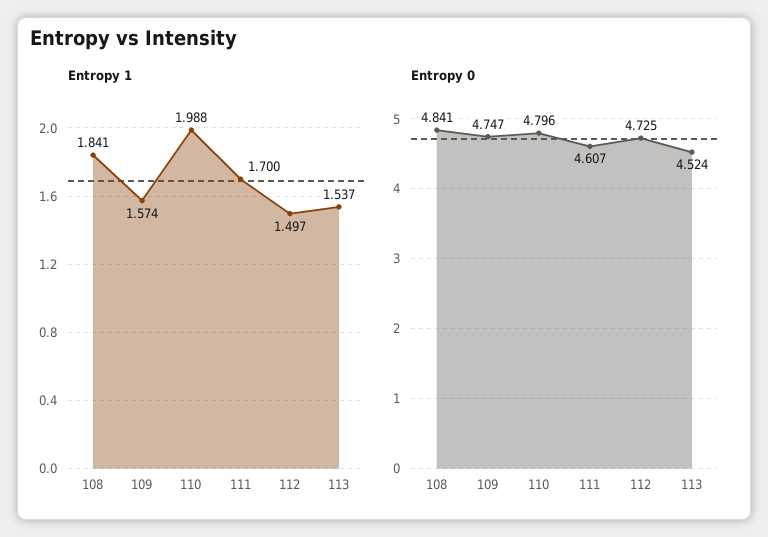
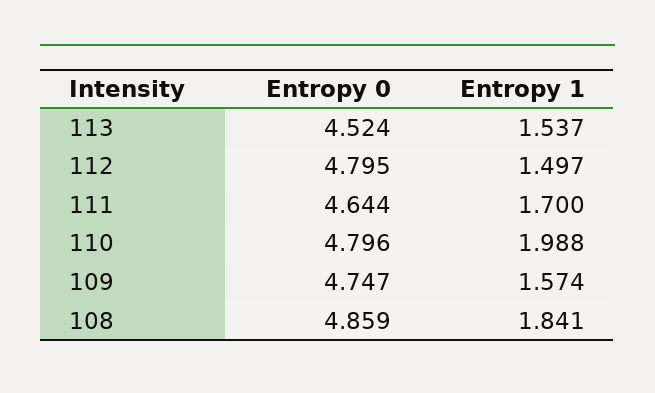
  {
    "Entropy 1": {
      "108": 1.841,
      "109": 1.574,
      "110": 1.988,
      "111": 1.7,
      "112": 1.497,
      "113": 1.537
    },
    "Entropy 0": {
-     "108": 4.841,
+     "108": 4.859,
      "109": 4.747,
      "110": 4.796,
-     "111": 4.607,
+     "111": 4.644,
-     "112": 4.725,
+     "112": 4.795,
      "113": 4.524
    }
  }

